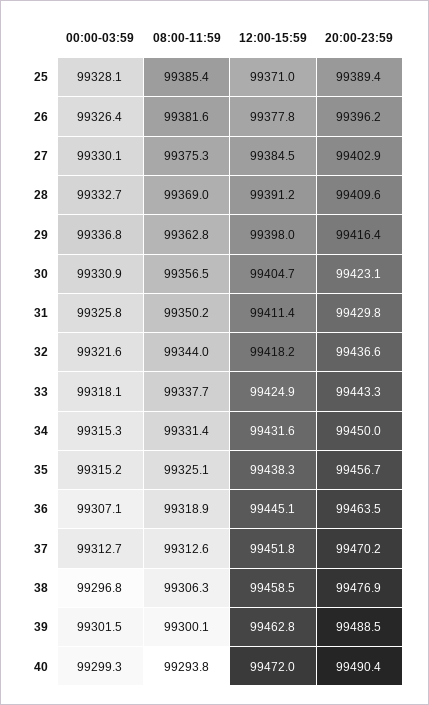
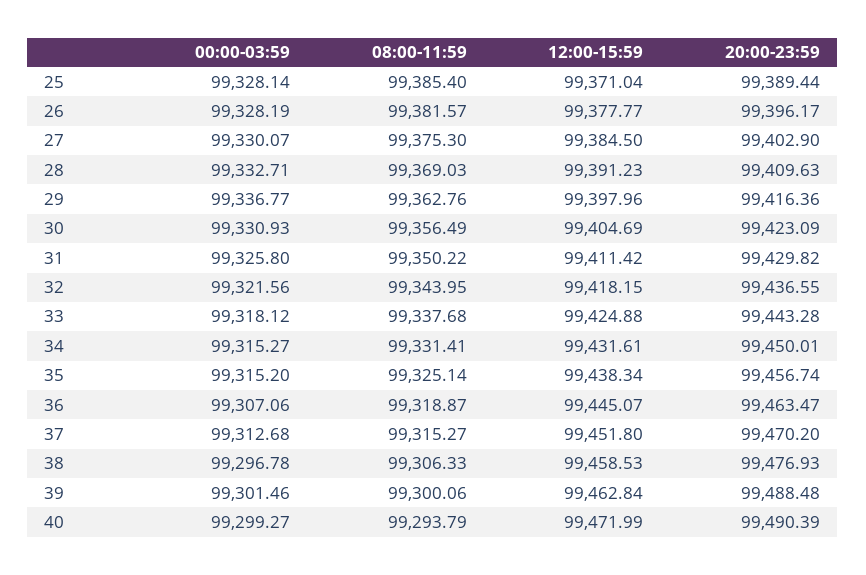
  {
    "00:00-03:59": {
      "25": 99328.14,
-     "26": 99326.4,
+     "26": 99328.19,
      "27": 99330.07,
      "28": 99332.71,
      "29": 99336.77,
      "30": 99330.93,
      "31": 99325.8,
      "32": 99321.56,
      "33": 99318.12,
      "34": 99315.27,
      "35": 99315.2,
      "36": 99307.06,
      "37": 99312.68,
      "38": 99296.78,
      "39": 99301.46,
      "40": 99299.27
    },
    "08:00-11:59": {
      "25": 99385.4,
      "26": 99381.57,
      "27": 99375.3,
      "28": 99369.03,
      "29": 99362.76,
      "30": 99356.49,
      "31": 99350.22,
      "32": 99343.95,
      "33": 99337.68,
      "34": 99331.41,
      "35": 99325.14,
      "36": 99318.87,
-     "37": 99312.6,
+     "37": 99315.27,
      "38": 99306.33,
      "39": 99300.06,
      "40": 99293.79
    },
    "12:00-15:59": {
      "25": 99371.04,
      "26": 99377.77,
      "27": 99384.5,
      "28": 99391.23,
      "29": 99397.96,
      "30": 99404.69,
      "31": 99411.42,
      "32": 99418.15,
      "33": 99424.88,
      "34": 99431.61,
      "35": 99438.34,
      "36": 99445.07,
      "37": 99451.8,
      "38": 99458.53,
      "39": 99462.84,
      "40": 99471.99
    },
    "20:00-23:59": {
      "25": 99389.44,
      "26": 99396.17,
      "27": 99402.9,
      "28": 99409.63,
      "29": 99416.36,
      "30": 99423.09,
      "31": 99429.82,
      "32": 99436.55,
      "33": 99443.28,
      "34": 99450.01,
      "35": 99456.74,
      "36": 99463.47,
      "37": 99470.2,
      "38": 99476.93,
      "39": 99488.48,
      "40": 99490.39
    }
  }

